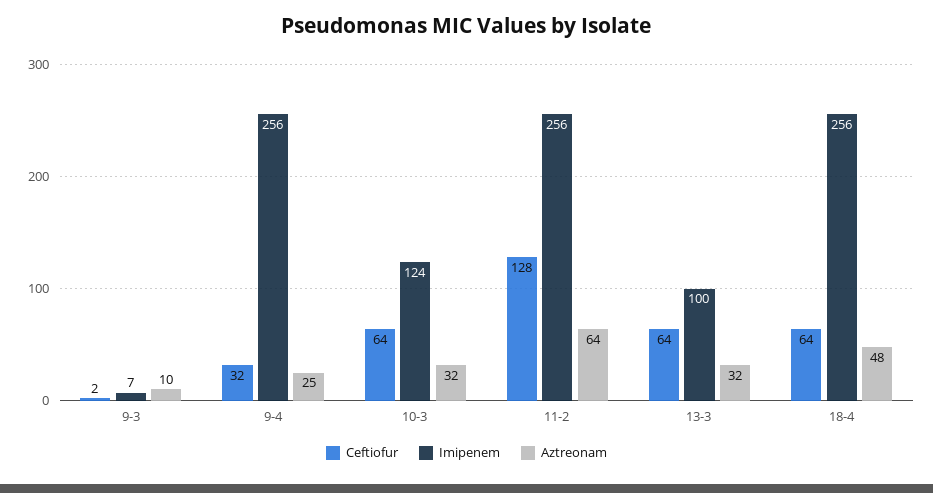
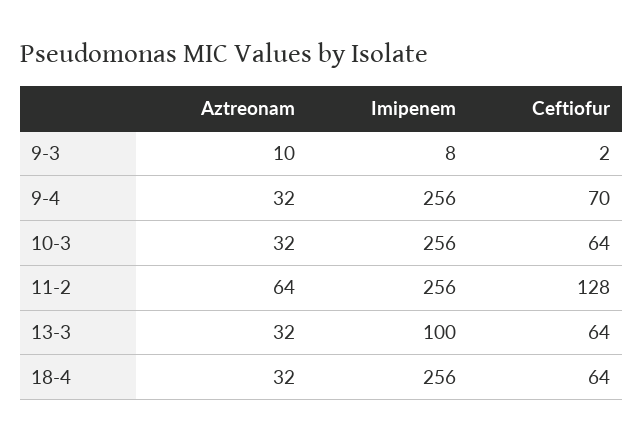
  {
    "Ceftiofur": {
      "9-3": 2,
-     "9-4": 32,
+     "9-4": 70,
      "10-3": 64,
      "11-2": 128,
      "13-3": 64,
      "18-4": 64
    },
    "Imipenem": {
-     "9-3": 7,
+     "9-3": 8,
      "9-4": 256,
-     "10-3": 124,
+     "10-3": 256,
      "11-2": 256,
      "13-3": 100,
      "18-4": 256
    },
    "Aztreonam": {
      "9-3": 10,
-     "9-4": 25,
+     "9-4": 32,
      "10-3": 32,
      "11-2": 64,
      "13-3": 32,
-     "18-4": 48
+     "18-4": 32
    }
  }

